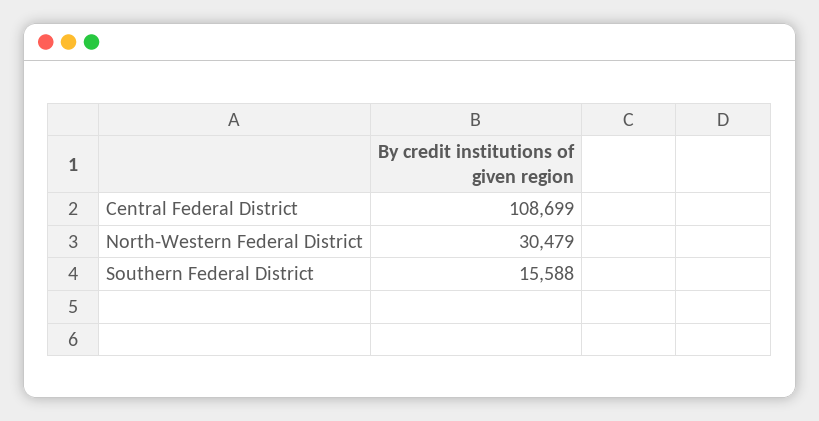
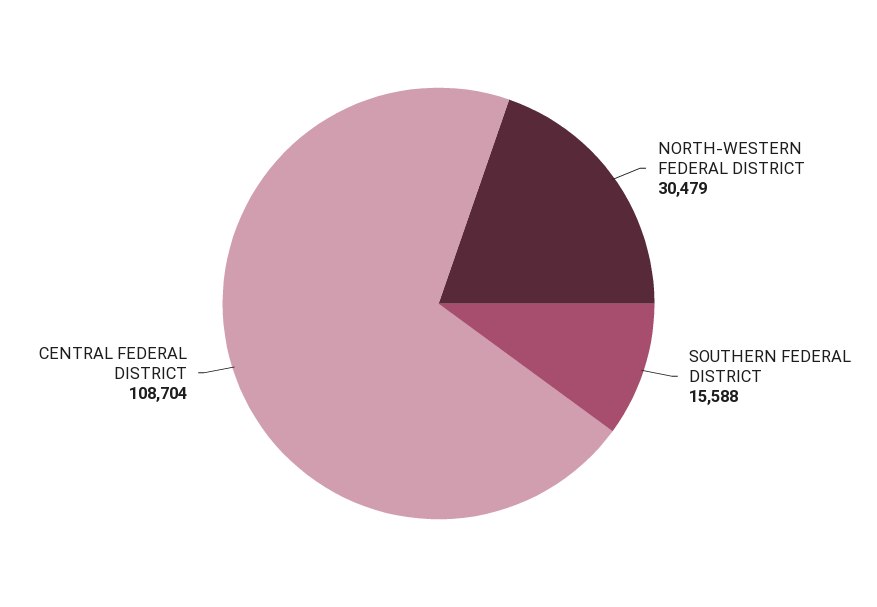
  {
-   "Central Federal District": 108699,
+   "Central Federal District": 108704,
    "North-Western Federal District": 30479,
    "Southern Federal District": 15588
  }

